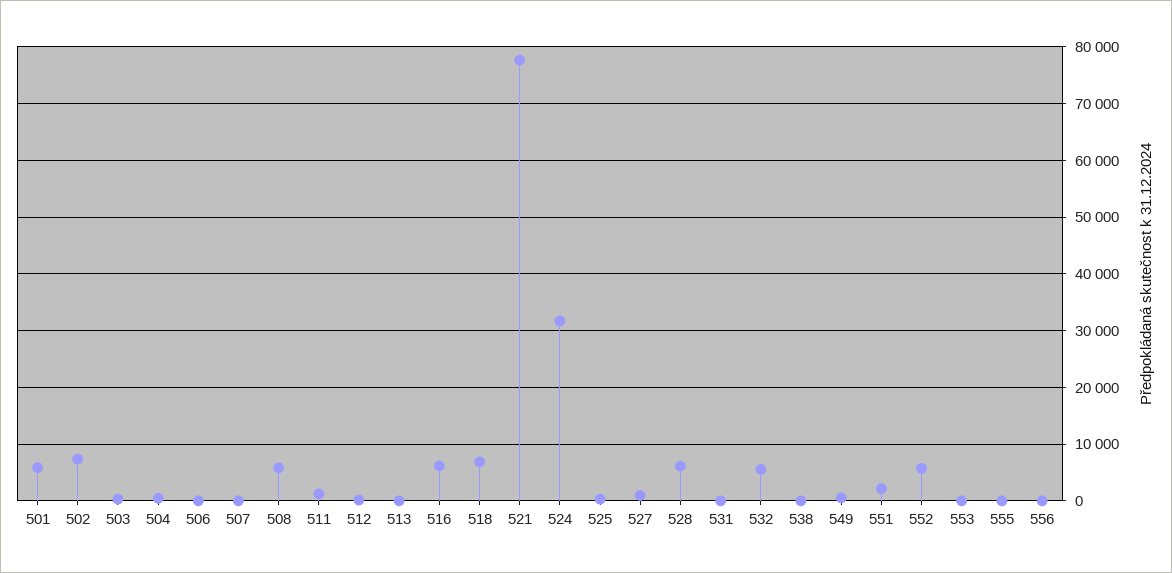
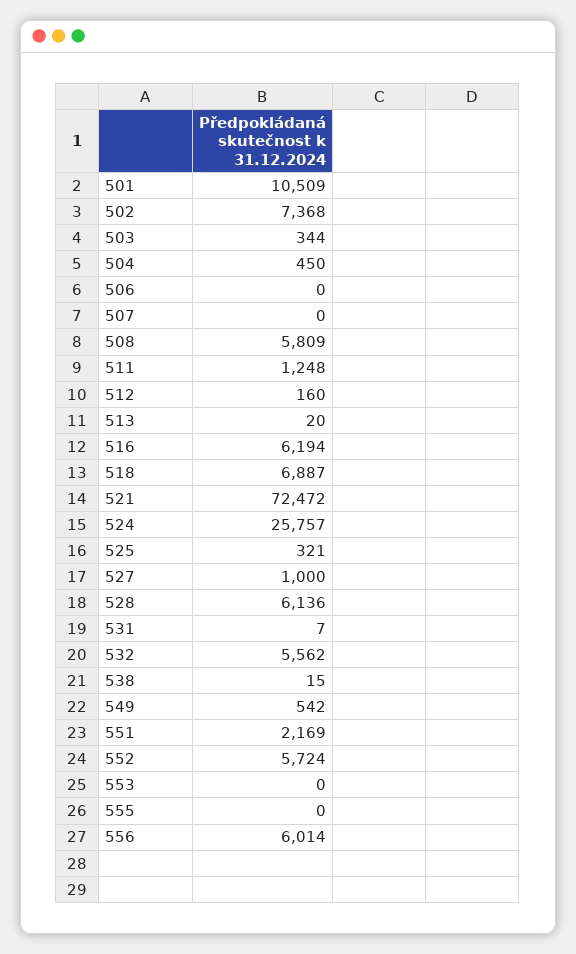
  {
-   "501": 6000,
+   "501": 10509,
    "502": 7368,
    "503": 344,
    "504": 450,
    "506": 0,
    "507": 0,
    "508": 5809,
    "511": 1248,
    "512": 160,
    "513": 20,
    "516": 6194,
    "518": 6887,
-   "521": 78000,
+   "521": 72472,
-   "524": 32000,
+   "524": 25757,
    "525": 321,
    "527": 1000,
    "528": 6136,
    "531": 7,
    "532": 5562,
    "538": 15,
    "549": 542,
    "551": 2169,
    "552": 5724,
    "553": 0,
    "555": 0,
-   "556": 0
+   "556": 6014
  }

